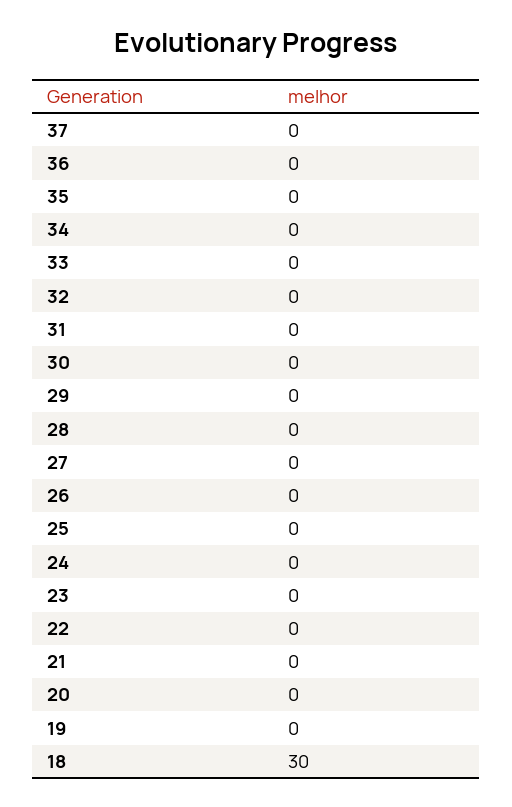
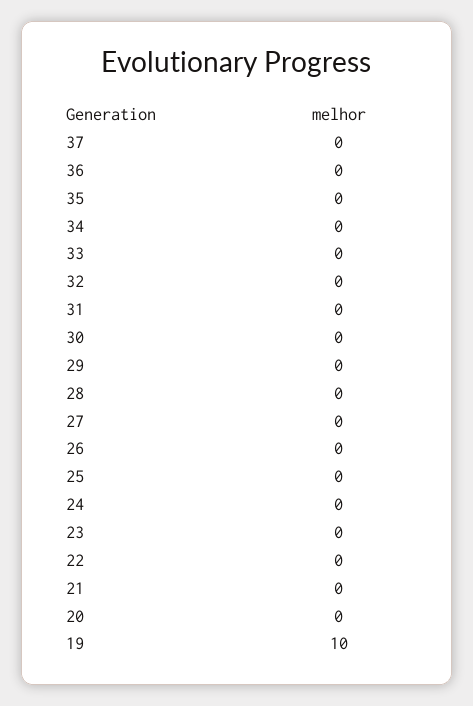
  {
    "37": 0,
    "36": 0,
    "35": 0,
    "34": 0,
    "33": 0,
    "32": 0,
    "31": 0,
    "30": 0,
    "29": 0,
    "28": 0,
    "27": 0,
    "26": 0,
    "25": 0,
    "24": 0,
    "23": 0,
    "22": 0,
    "21": 0,
    "20": 0,
-   "19": 0,
+   "19": 10
-   "18": 30
  }

